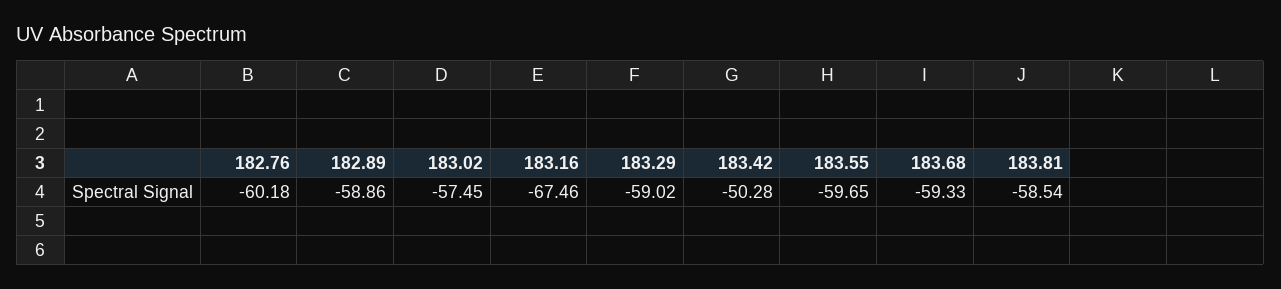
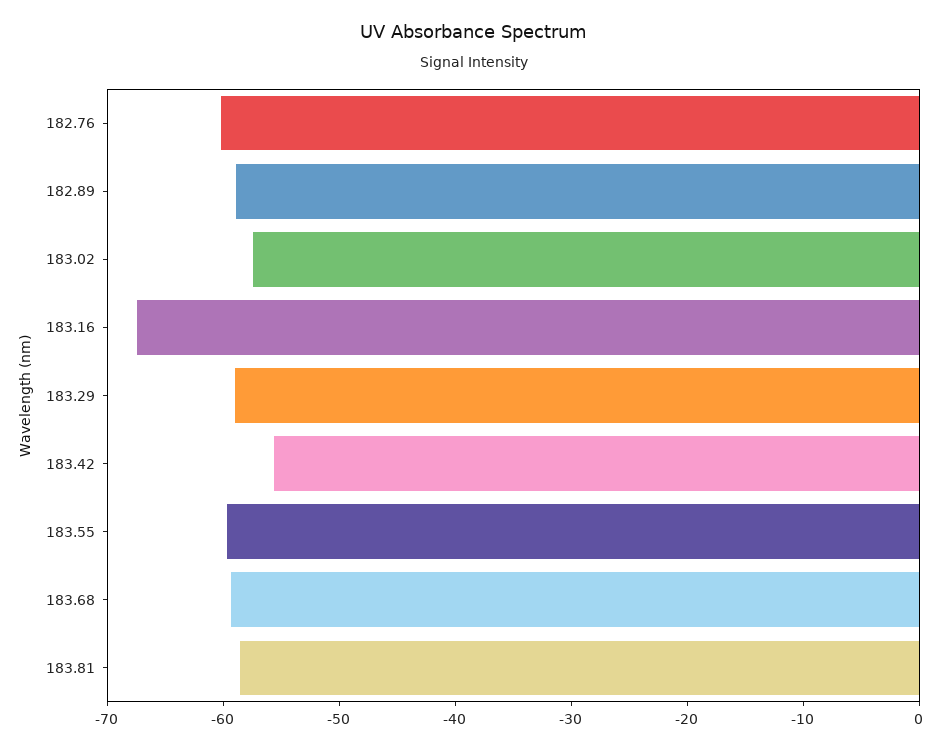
  {
    "182.76": -60.18,
    "182.89": -58.86,
    "183.02": -57.45,
    "183.16": -67.46,
    "183.29": -59.02,
-   "183.42": -50.28,
+   "183.42": -56,
    "183.55": -59.65,
    "183.68": -59.33,
    "183.81": -58.54
  }

